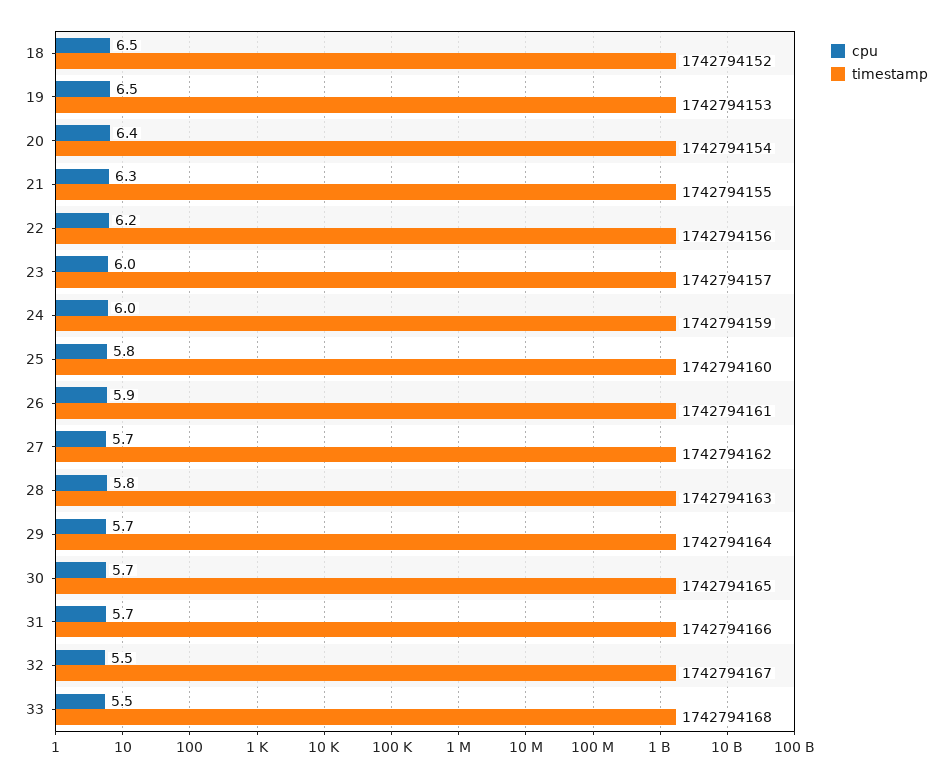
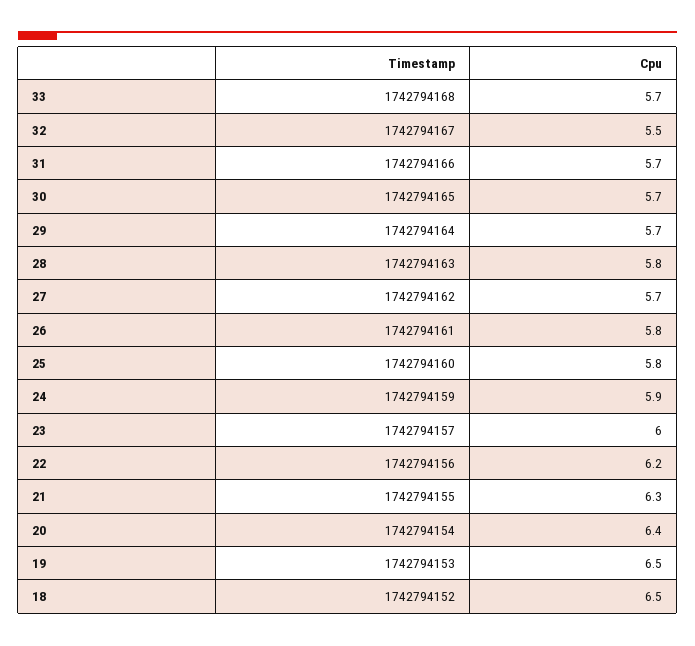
  {
    "cpu": {
      "18": 6.5,
      "19": 6.5,
      "20": 6.4,
      "21": 6.3,
      "22": 6.2,
      "23": 6,
-     "24": 6,
+     "24": 5.9,
      "25": 5.8,
-     "26": 5.9,
+     "26": 5.8,
      "27": 5.7,
      "28": 5.8,
      "29": 5.7,
      "30": 5.7,
      "31": 5.7,
      "32": 5.5,
-     "33": 5.5
+     "33": 5.7
    },
    "timestamp": {
      "18": 1742794152,
      "19": 1742794153,
      "20": 1742794154,
      "21": 1742794155,
      "22": 1742794156,
      "23": 1742794157,
      "24": 1742794159,
      "25": 1742794160,
      "26": 1742794161,
      "27": 1742794162,
      "28": 1742794163,
      "29": 1742794164,
      "30": 1742794165,
      "31": 1742794166,
      "32": 1742794167,
      "33": 1742794168
    }
  }

